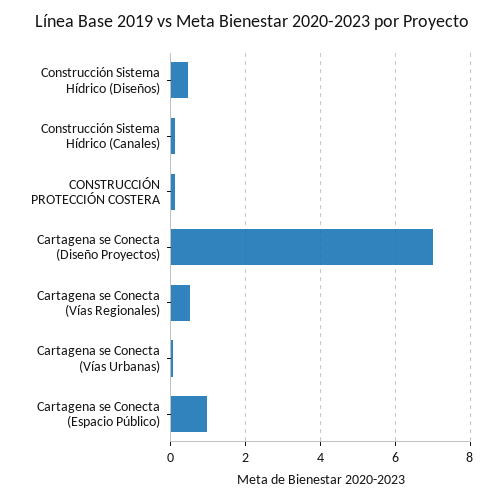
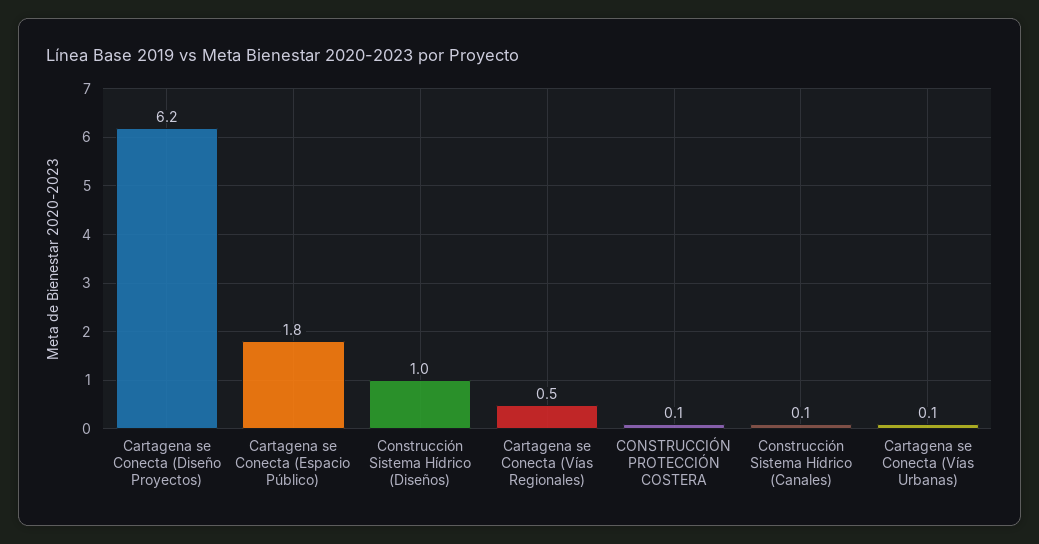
  {
-   "Construcción Sistema Hídrico (Diseños)": 0.4,
+   "Construcción Sistema Hídrico (Diseños)": 1,
    "Construcción Sistema Hídrico (Canales)": 0.1,
    "CONSTRUCCIÓN PROTECCIÓN COSTERA": 0.1,
-   "Cartagena se Conecta (Diseño Proyectos)": 7,
+   "Cartagena se Conecta (Diseño Proyectos)": 6.2,
    "Cartagena se Conecta (Vías Regionales)": 0.5,
    "Cartagena se Conecta (Vías Urbanas)": 0.1,
-   "Cartagena se Conecta (Espacio Público)": 1
+   "Cartagena se Conecta (Espacio Público)": 1.8
  }

